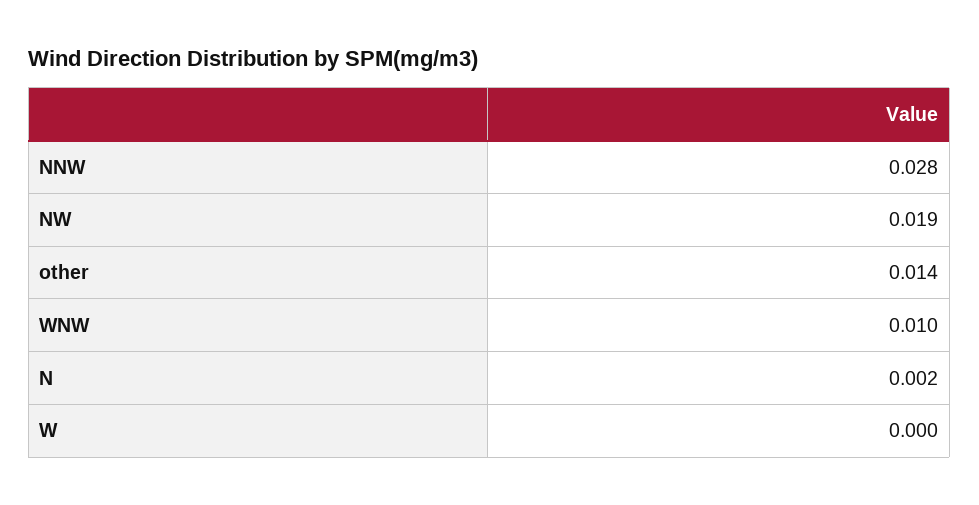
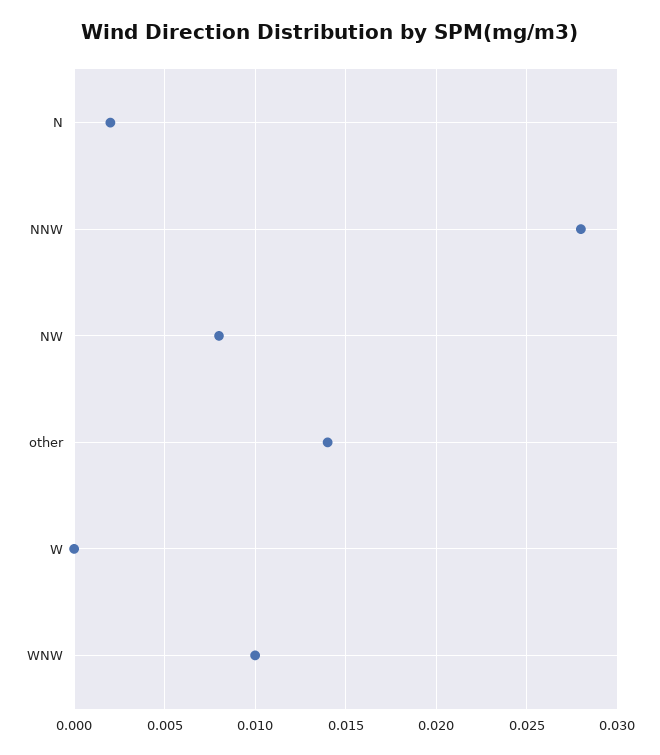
  {
    "NNW": 0.028,
-   "NW": 0.019,
+   "NW": 0.008,
    "other": 0.014,
    "WNW": 0.01,
    "N": 0.002,
    "W": 0
  }

